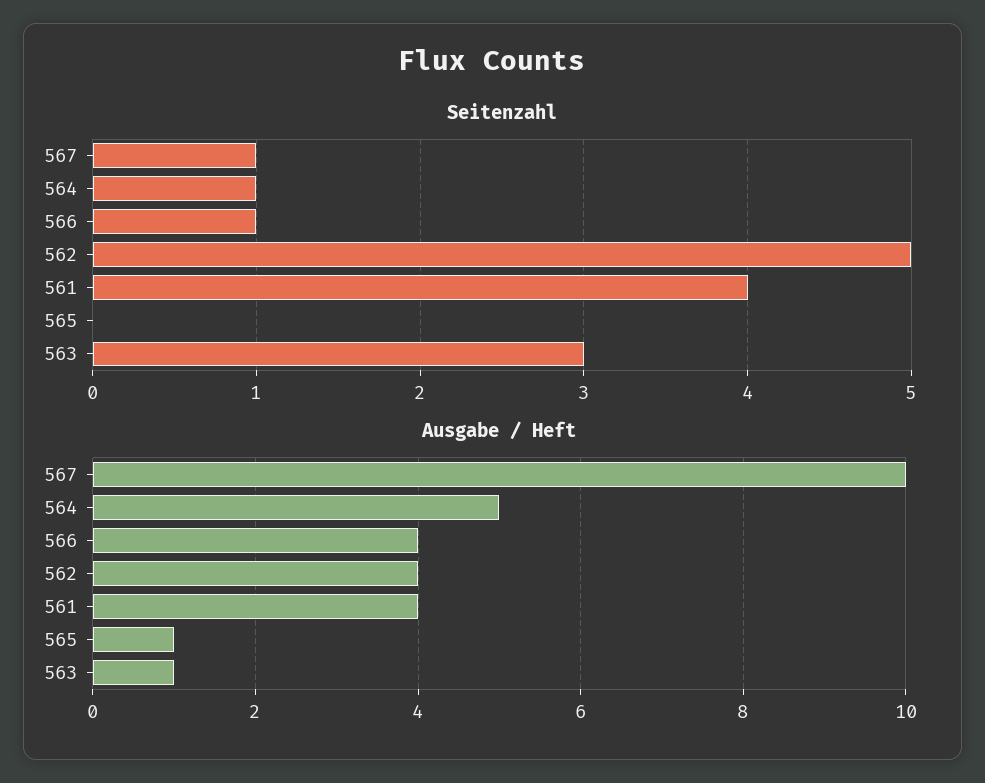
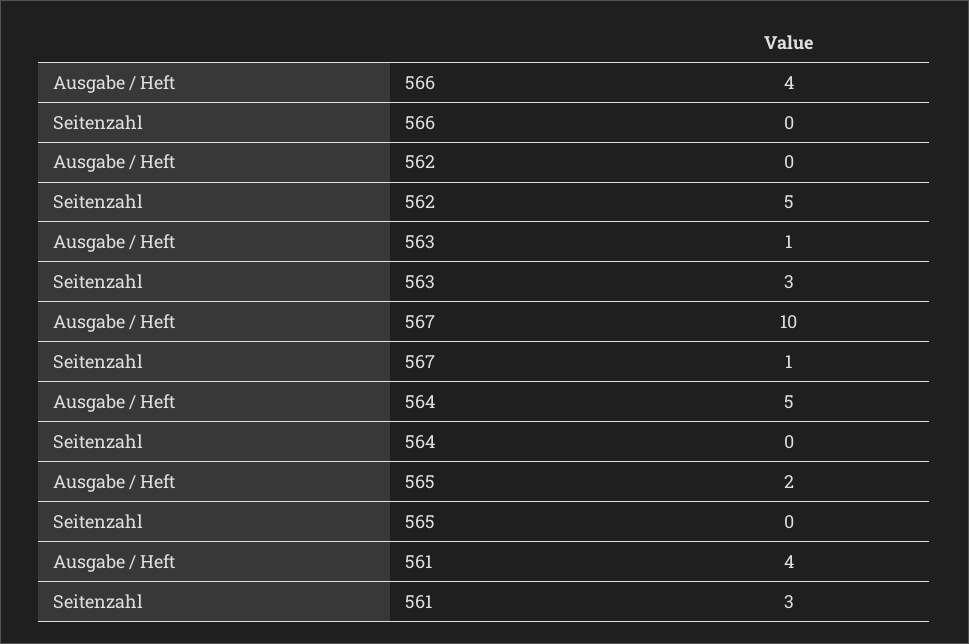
  {
    "Seitenzahl": {
      "567": 1,
-     "564": 1,
+     "564": 0,
-     "566": 1,
+     "566": 0,
      "562": 5,
-     "561": 4,
+     "561": 3,
      "565": 0,
      "563": 3
    },
    "Ausgabe / Heft": {
      "567": 10,
      "564": 5,
      "566": 4,
-     "562": 4,
+     "562": 0,
      "561": 4,
-     "565": 1,
+     "565": 2,
      "563": 1
    }
  }

